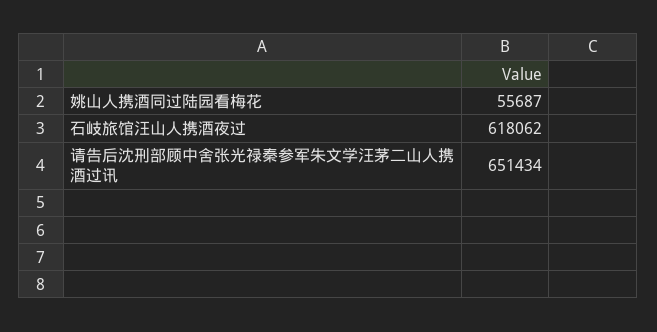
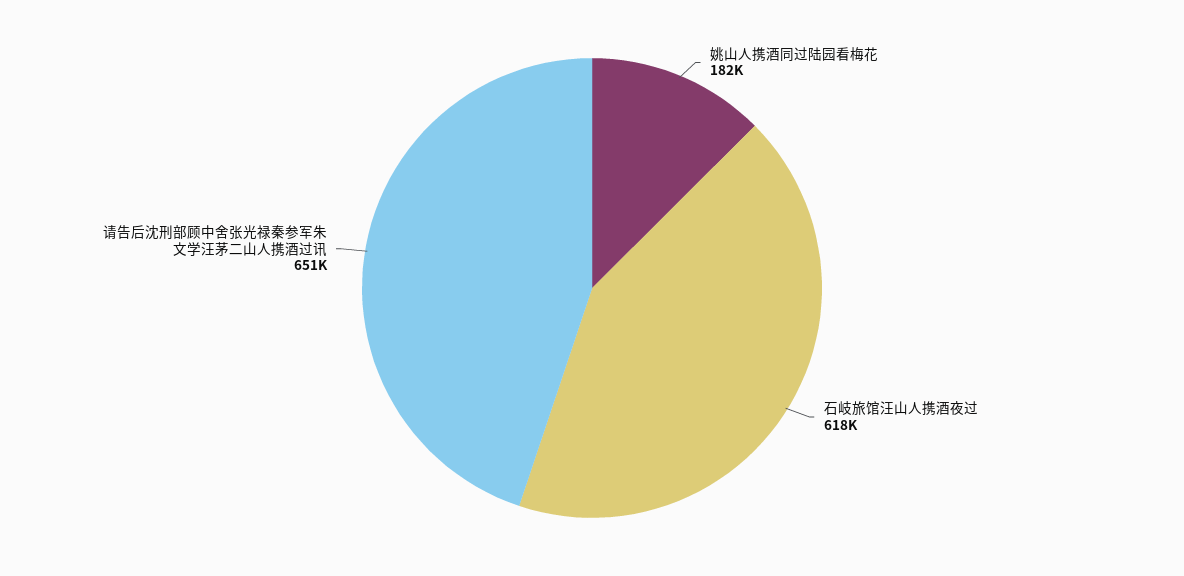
  {
-   "姚山人携酒同过陆园看梅花": 55687,
+   "姚山人携酒同过陆园看梅花": 182000,
    "石岐旅馆汪山人携酒夜过": 618062,
    "请告后沈刑部顾中舍张光禄秦参军朱文学汪茅二山人携酒过讯": 651434
  }

